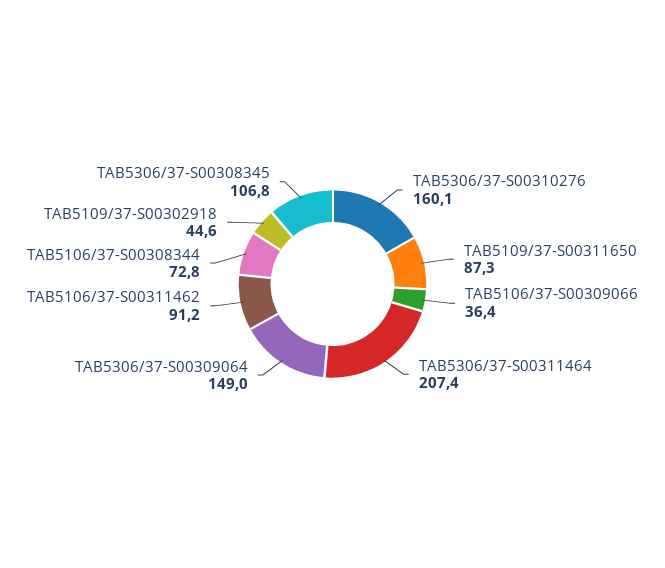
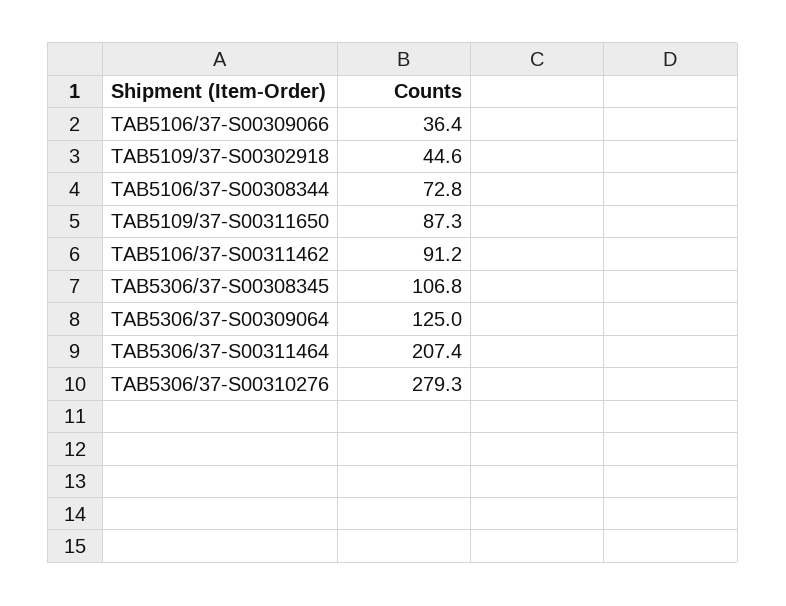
  {
-   "TAB5306/37-S00310276": 160.1,
+   "TAB5306/37-S00310276": 279.3,
    "TAB5109/37-S00311650": 87.3,
    "TAB5106/37-S00309066": 36.4,
    "TAB5306/37-S00311464": 207.4,
-   "TAB5306/37-S00309064": 149,
+   "TAB5306/37-S00309064": 125,
    "TAB5106/37-S00311462": 91.2,
    "TAB5106/37-S00308344": 72.8,
    "TAB5109/37-S00302918": 44.6,
    "TAB5306/37-S00308345": 106.8
  }

